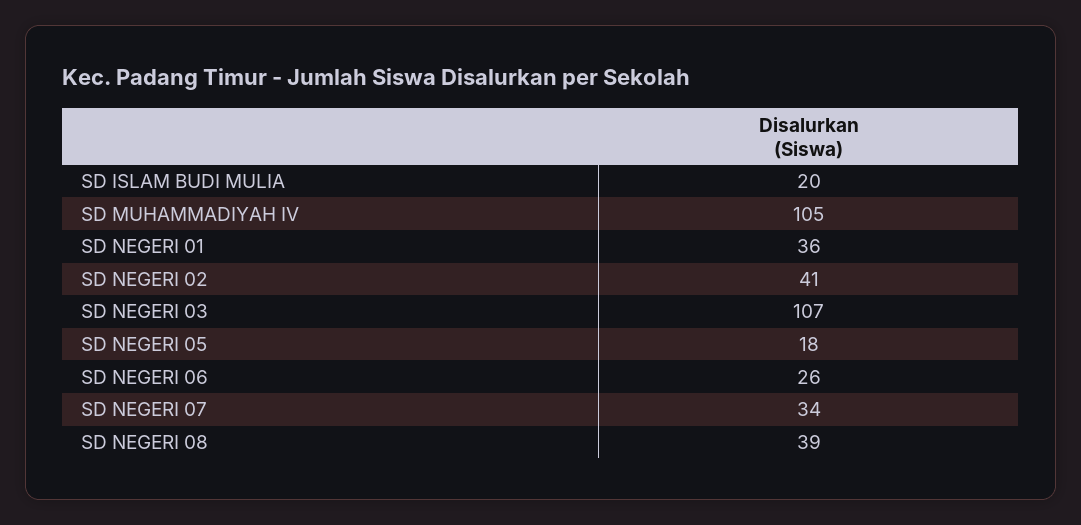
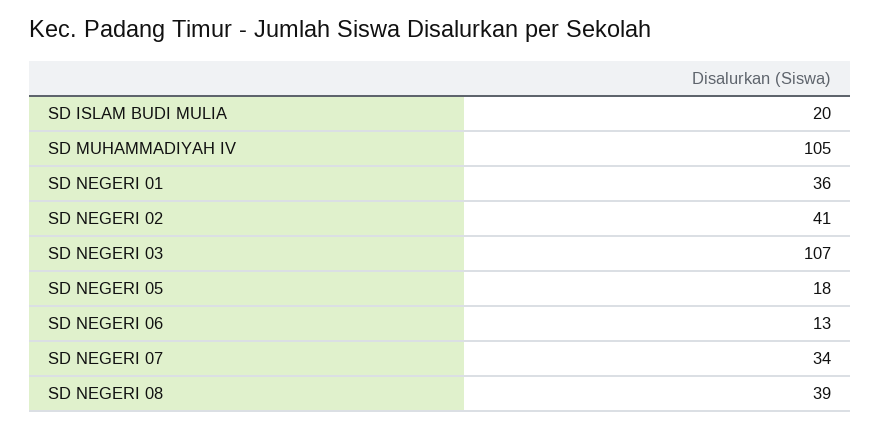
  {
    "SD ISLAM BUDI MULIA": 20,
    "SD MUHAMMADIYAH IV": 105,
    "SD NEGERI 01": 36,
    "SD NEGERI 02": 41,
    "SD NEGERI 03": 107,
    "SD NEGERI 05": 18,
-   "SD NEGERI 06": 26,
+   "SD NEGERI 06": 13,
    "SD NEGERI 07": 34,
    "SD NEGERI 08": 39
  }

